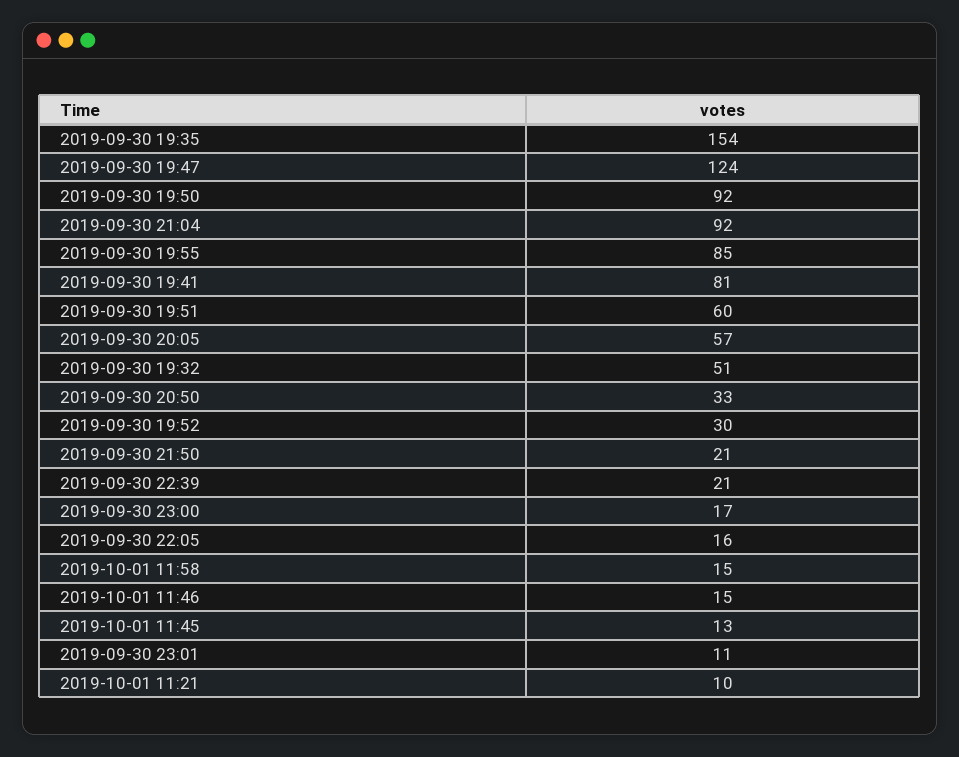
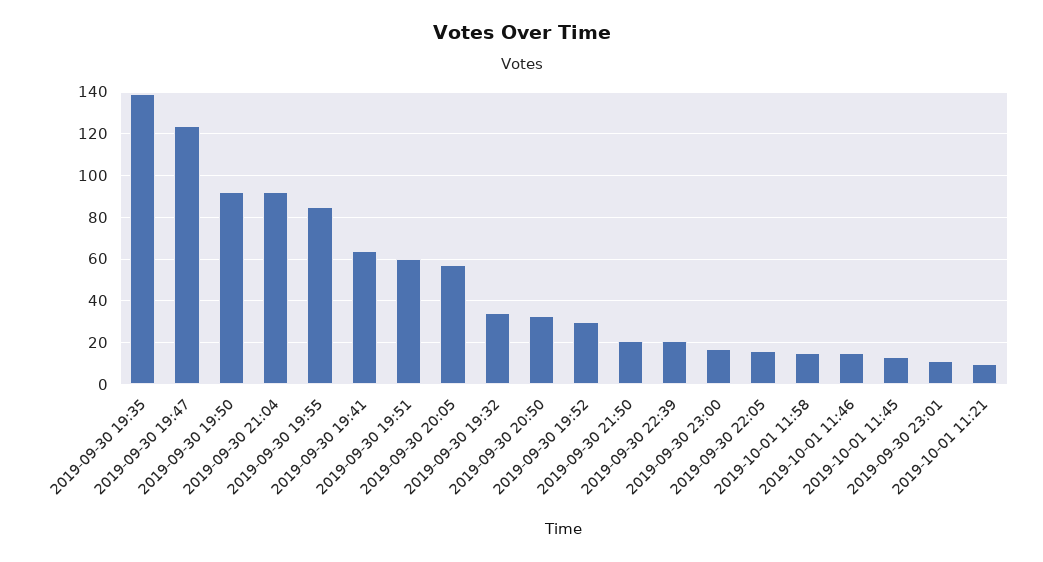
  {
-   "2019-09-30 19:35": 154,
+   "2019-09-30 19:35": 140,
    "2019-09-30 19:47": 124,
    "2019-09-30 19:50": 92,
    "2019-09-30 21:04": 92,
    "2019-09-30 19:55": 85,
-   "2019-09-30 19:41": 81,
+   "2019-09-30 19:41": 65,
    "2019-09-30 19:51": 60,
    "2019-09-30 20:05": 57,
-   "2019-09-30 19:32": 51,
+   "2019-09-30 19:32": 35,
    "2019-09-30 20:50": 33,
    "2019-09-30 19:52": 30,
    "2019-09-30 21:50": 21,
    "2019-09-30 22:39": 21,
    "2019-09-30 23:00": 17,
    "2019-09-30 22:05": 16,
    "2019-10-01 11:58": 15,
    "2019-10-01 11:46": 15,
    "2019-10-01 11:45": 13,
    "2019-09-30 23:01": 11,
    "2019-10-01 11:21": 10
  }

